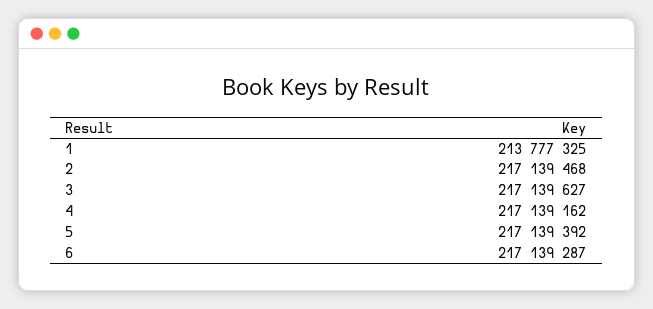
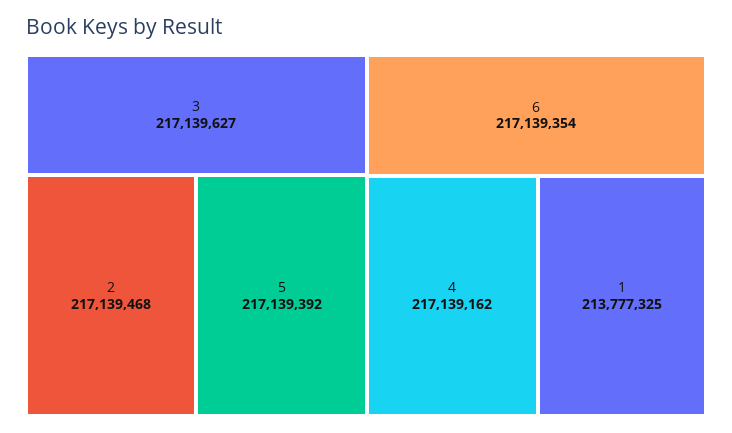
  {
    "1": 213777325,
    "2": 217139468,
    "3": 217139627,
    "4": 217139162,
    "5": 217139392,
-   "6": 217139287
+   "6": 217139354
  }

